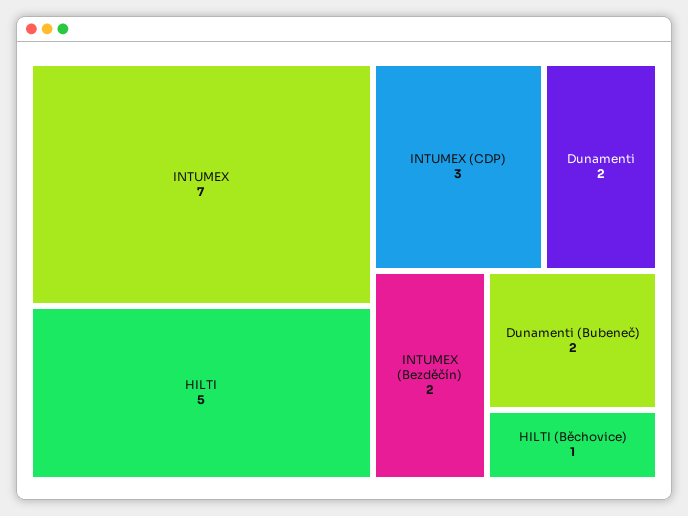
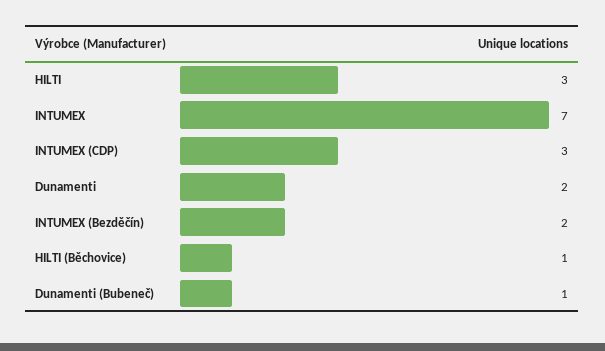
  {
    "INTUMEX": 7,
-   "HILTI": 5,
+   "HILTI": 3,
    "INTUMEX (CDP)": 3,
    "Dunamenti": 2,
    "INTUMEX (Bezděčín)": 2,
-   "Dunamenti (Bubeneč)": 2,
+   "Dunamenti (Bubeneč)": 1,
    "HILTI (Běchovice)": 1
  }

